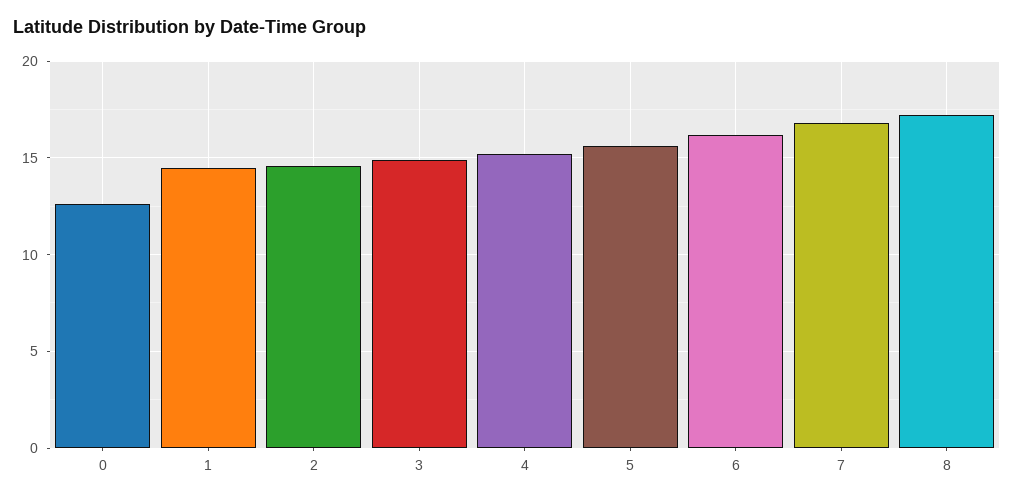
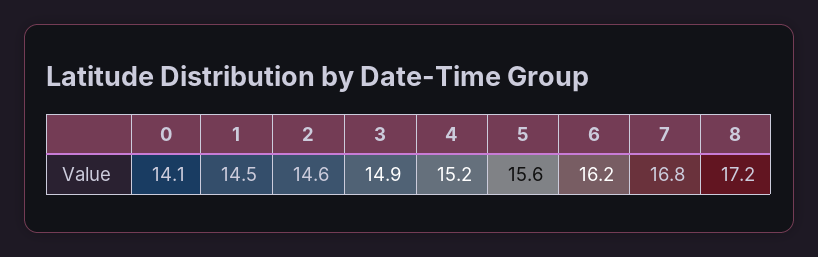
  {
-   "0": 12.5,
+   "0": 14.1,
    "1": 14.5,
    "2": 14.6,
    "3": 14.9,
    "4": 15.2,
    "5": 15.6,
    "6": 16.2,
    "7": 16.8,
    "8": 17.2
  }

